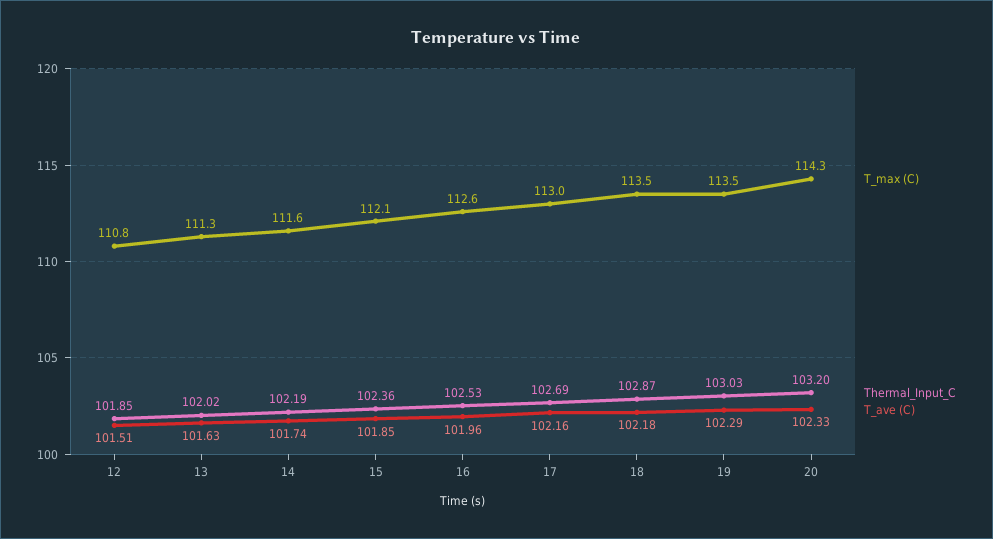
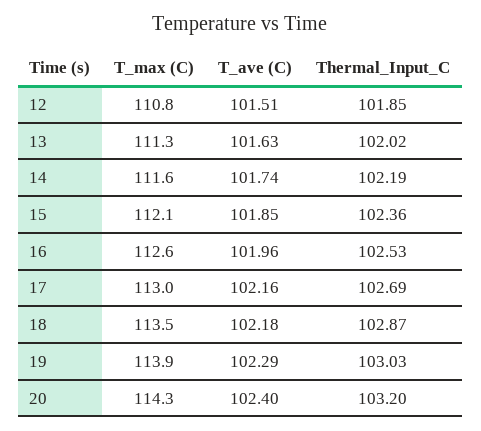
  {
    "T_max (C)": {
      "12": 110.8,
      "13": 111.3,
      "14": 111.6,
      "15": 112.1,
      "16": 112.6,
      "17": 113,
      "18": 113.5,
-     "19": 113.5,
+     "19": 113.9,
      "20": 114.3
    },
    "Thermal_Input_C": {
      "12": 101.85,
      "13": 102.02,
      "14": 102.19,
      "15": 102.36,
      "16": 102.53,
      "17": 102.69,
      "18": 102.87,
      "19": 103.03,
      "20": 103.2
    },
    "T_ave (C)": {
      "12": 101.51,
      "13": 101.63,
      "14": 101.74,
      "15": 101.85,
      "16": 101.96,
      "17": 102.16,
      "18": 102.18,
      "19": 102.29,
-     "20": 102.33
+     "20": 102.4
    }
  }

